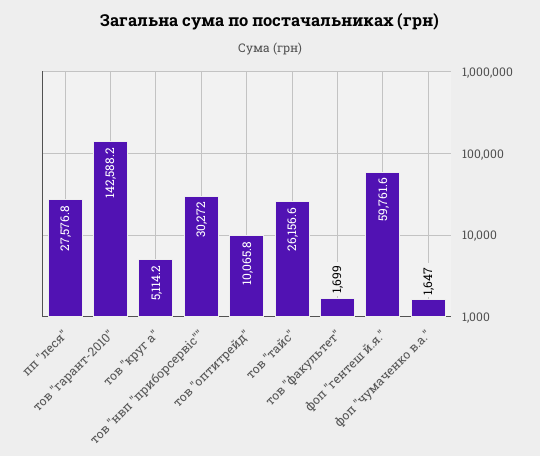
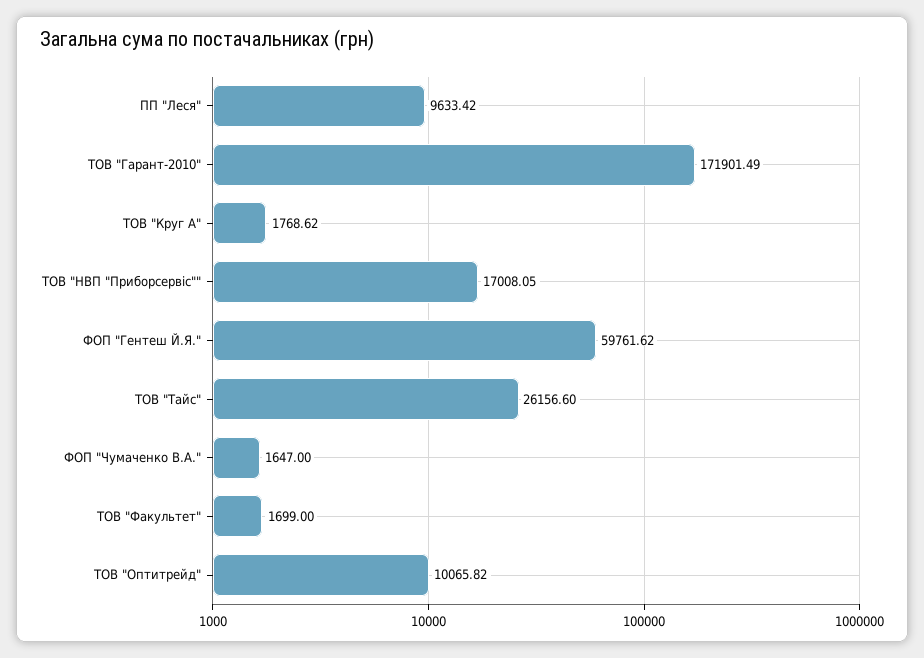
  {
-   "пп \"леся\"": 27576.8,
+   "пп \"леся\"": 9633.42,
-   "тов \"гарант-2010\"": 142588.2,
+   "тов \"гарант-2010\"": 171901.49,
-   "тов \"круг а\"": 5114.2,
+   "тов \"круг а\"": 1768.62,
-   "тов \"нвп \"приборсервіс\"\"": 30272,
+   "тов \"нвп \"приборсервіс\"\"": 17008.05,
    "тов \"оптитрейд\"": 10065.82,
    "тов \"тайс\"": 26156.6,
    "тов \"факультет\"": 1699,
    "фоп \"гентеш й.я.\"": 59761.62,
    "фоп \"чумаченко в.а.\"": 1647
  }

